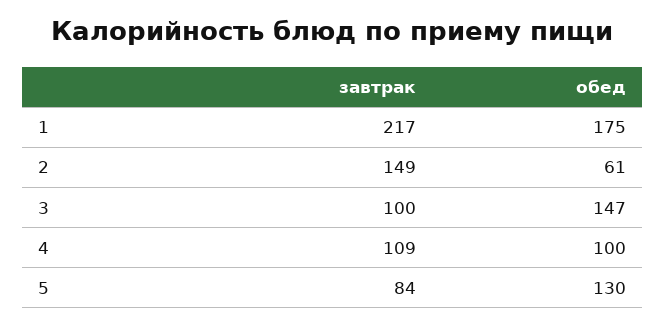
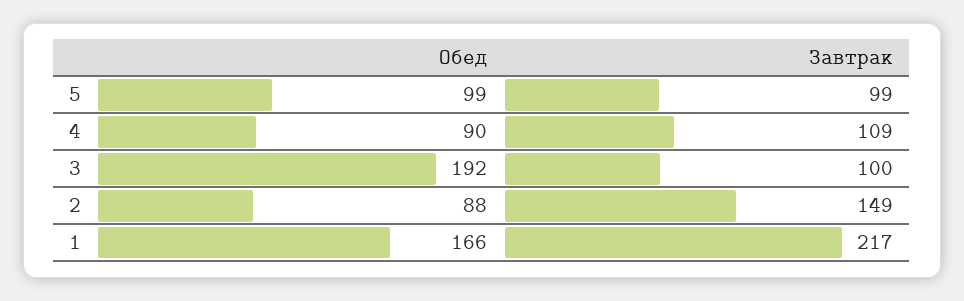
  {
    "завтрак": {
      "1": 217,
      "2": 149,
      "3": 100,
      "4": 109,
-     "5": 84
+     "5": 99
    },
    "обед": {
-     "1": 175,
+     "1": 166,
-     "2": 61,
+     "2": 88,
-     "3": 147,
+     "3": 192,
-     "4": 100,
+     "4": 90,
-     "5": 130
+     "5": 99
    }
  }

